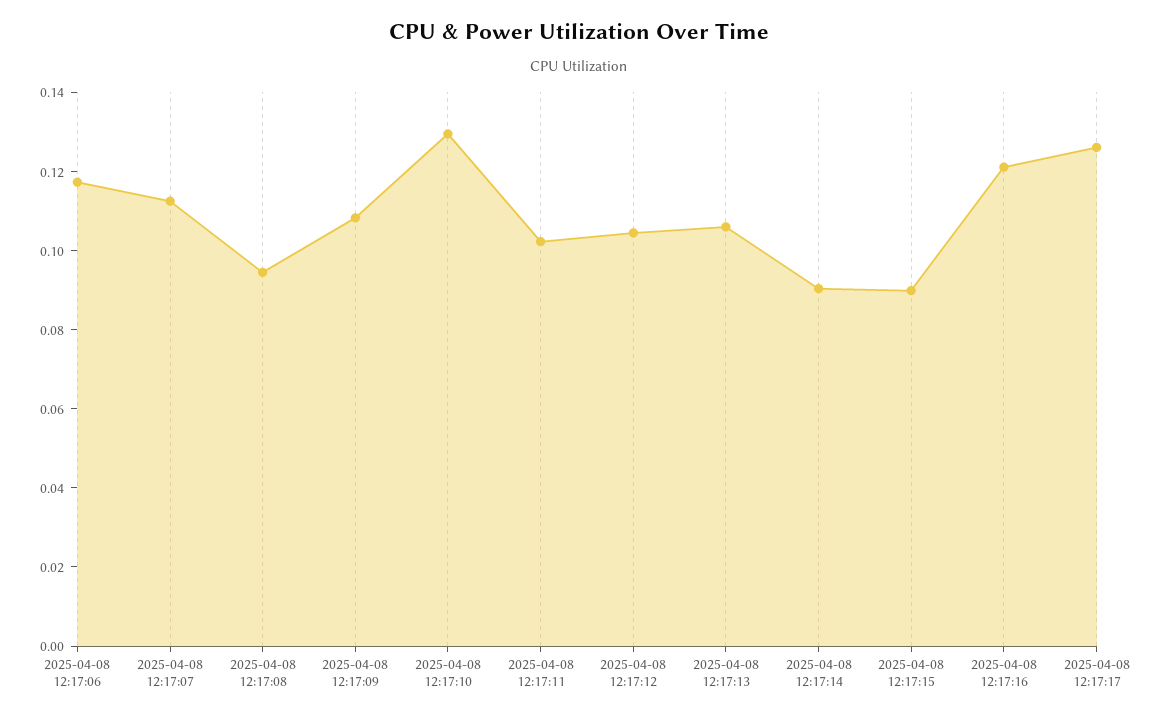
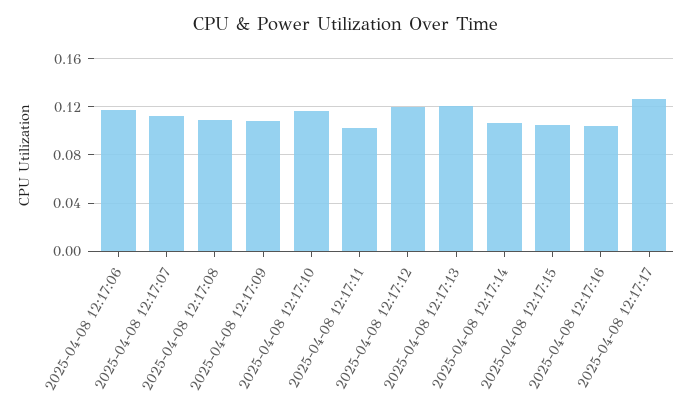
  {
    "2025-04-08 12:17:06": 0.115,
    "2025-04-08 12:17:07": 0.115,
-   "2025-04-08 12:17:08": 0.095,
+   "2025-04-08 12:17:08": 0.11,
    "2025-04-08 12:17:09": 0.11,
-   "2025-04-08 12:17:10": 0.13,
+   "2025-04-08 12:17:10": 0.115,
    "2025-04-08 12:17:11": 0.1,
-   "2025-04-08 12:17:12": 0.105,
+   "2025-04-08 12:17:12": 0.12,
-   "2025-04-08 12:17:13": 0.105,
+   "2025-04-08 12:17:13": 0.12,
-   "2025-04-08 12:17:14": 0.09,
+   "2025-04-08 12:17:14": 0.105,
-   "2025-04-08 12:17:15": 0.09,
+   "2025-04-08 12:17:15": 0.105,
-   "2025-04-08 12:17:16": 0.12,
+   "2025-04-08 12:17:16": 0.105,
    "2025-04-08 12:17:17": 0.125
  }

